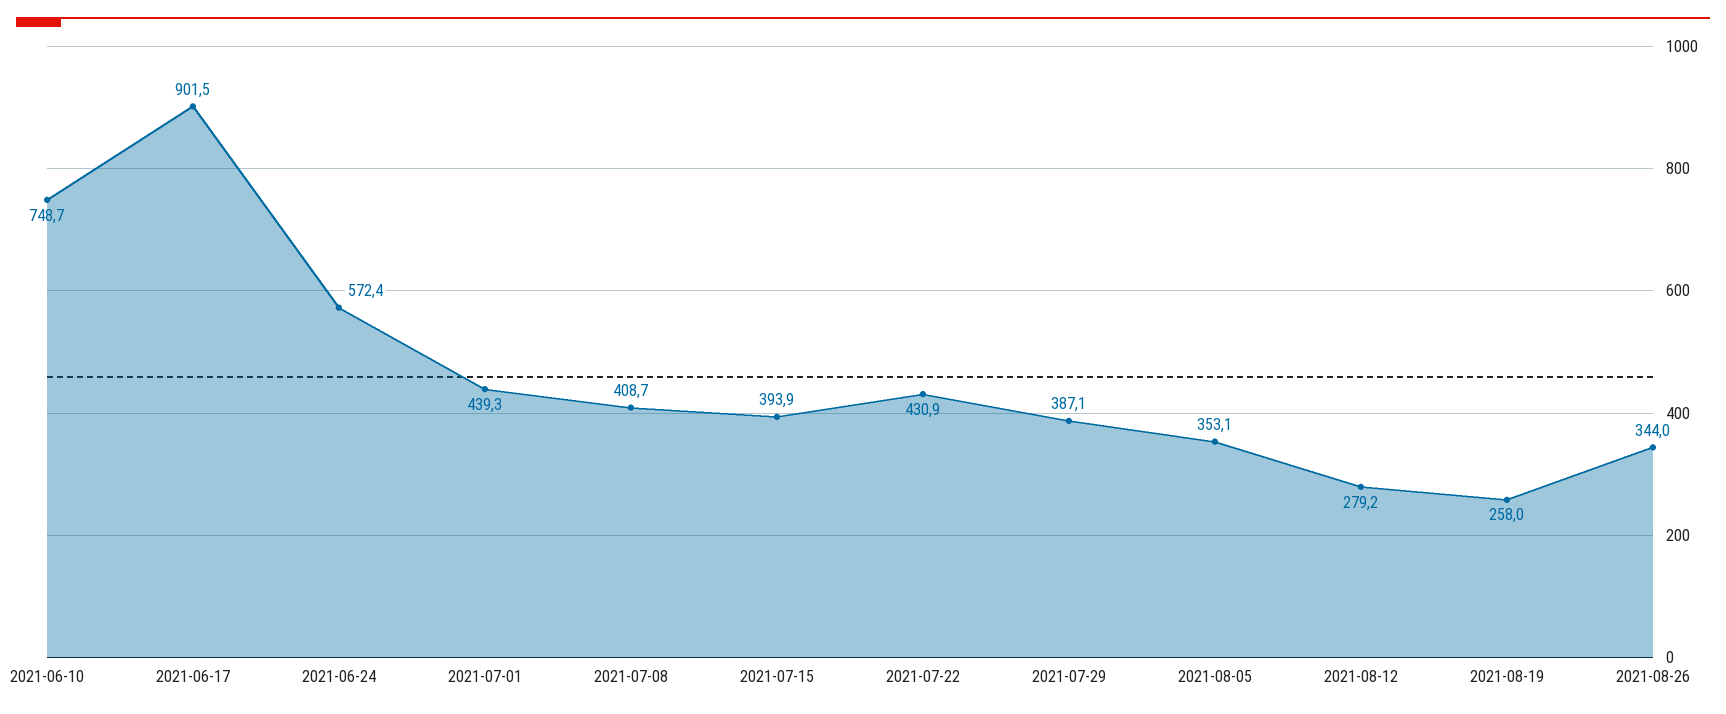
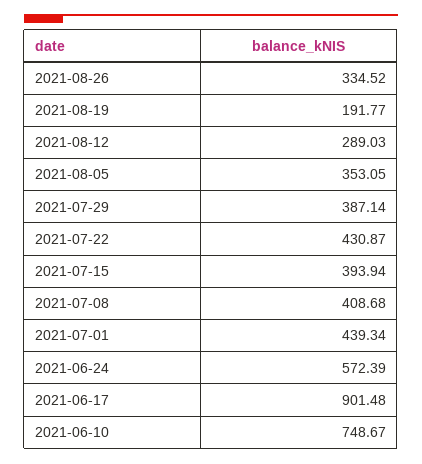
  {
    "2021-06-10": 748.67,
    "2021-06-17": 901.48,
    "2021-06-24": 572.39,
    "2021-07-01": 439.34,
    "2021-07-08": 408.68,
    "2021-07-15": 393.94,
    "2021-07-22": 430.87,
    "2021-07-29": 387.14,
    "2021-08-05": 353.05,
-   "2021-08-12": 279.2,
+   "2021-08-12": 289.03,
-   "2021-08-19": 258,
+   "2021-08-19": 191.77,
-   "2021-08-26": 344
+   "2021-08-26": 334.52
  }

